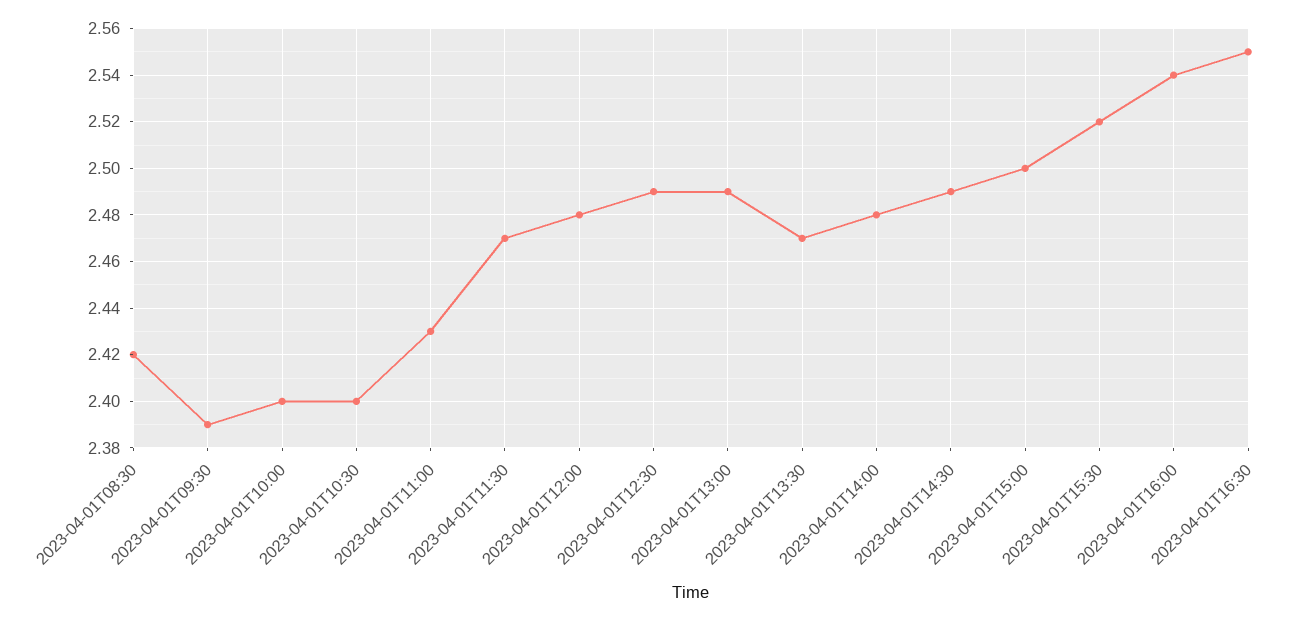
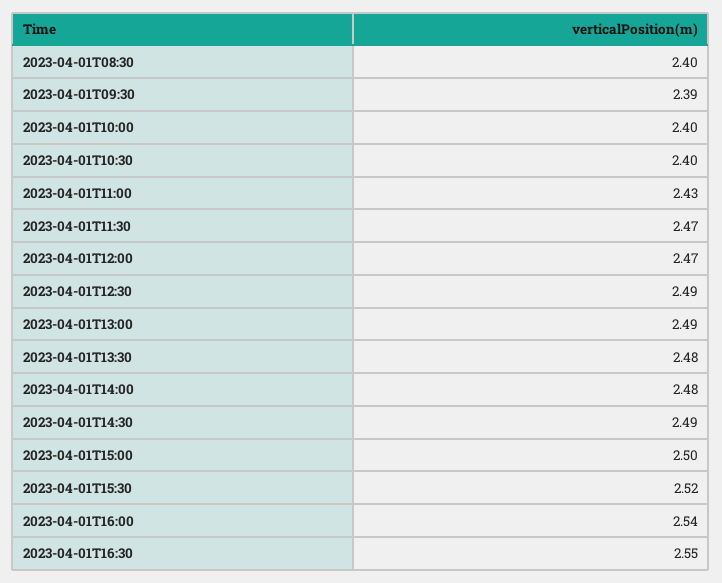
  {
-   "2023-04-01T08:30": 2.42,
+   "2023-04-01T08:30": 2.4,
    "2023-04-01T09:30": 2.39,
    "2023-04-01T10:00": 2.4,
    "2023-04-01T10:30": 2.4,
    "2023-04-01T11:00": 2.43,
    "2023-04-01T11:30": 2.47,
-   "2023-04-01T12:00": 2.48,
+   "2023-04-01T12:00": 2.47,
    "2023-04-01T12:30": 2.49,
    "2023-04-01T13:00": 2.49,
-   "2023-04-01T13:30": 2.47,
+   "2023-04-01T13:30": 2.48,
    "2023-04-01T14:00": 2.48,
    "2023-04-01T14:30": 2.49,
    "2023-04-01T15:00": 2.5,
    "2023-04-01T15:30": 2.52,
    "2023-04-01T16:00": 2.54,
    "2023-04-01T16:30": 2.55
  }

